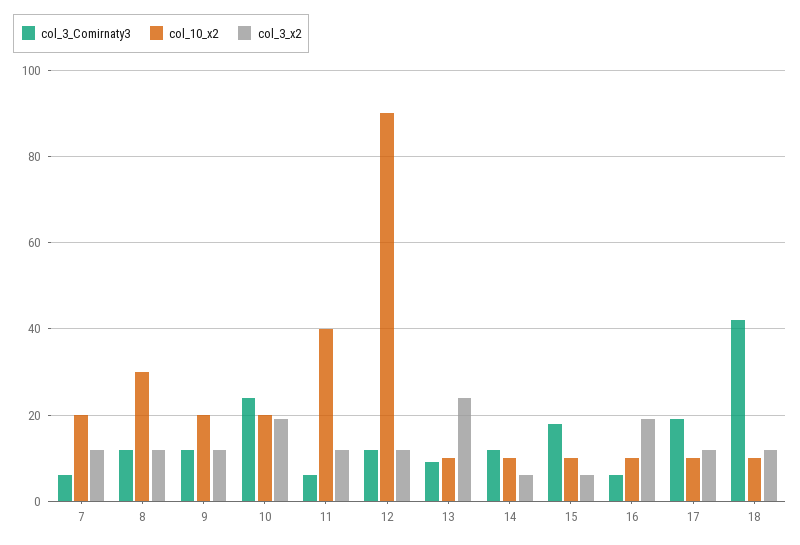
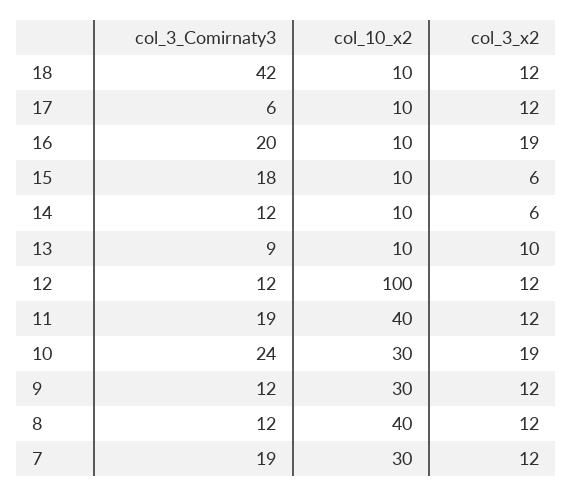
  {
    "col_3_Comirnaty3": {
-     "7": 5,
+     "7": 19,
      "8": 12,
      "9": 12,
      "10": 24,
-     "11": 5,
+     "11": 19,
      "12": 12,
      "13": 9,
      "14": 12,
      "15": 18,
-     "16": 5,
+     "16": 20,
-     "17": 20,
+     "17": 6,
      "18": 42
    },
    "col_10_x2": {
-     "7": 20,
+     "7": 30,
-     "8": 30,
+     "8": 40,
-     "9": 20,
+     "9": 30,
-     "10": 20,
+     "10": 30,
      "11": 40,
-     "12": 90,
+     "12": 100,
      "13": 10,
      "14": 10,
      "15": 10,
      "16": 10,
      "17": 10,
      "18": 10
    },
    "col_3_x2": {
      "7": 12,
      "8": 12,
      "9": 12,
      "10": 19,
      "11": 12,
      "12": 12,
-     "13": 25,
+     "13": 10,
      "14": 6,
      "15": 6,
      "16": 19,
      "17": 12,
      "18": 12
    }
  }

